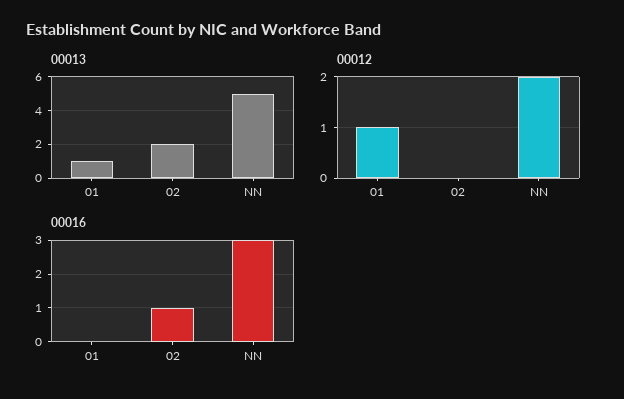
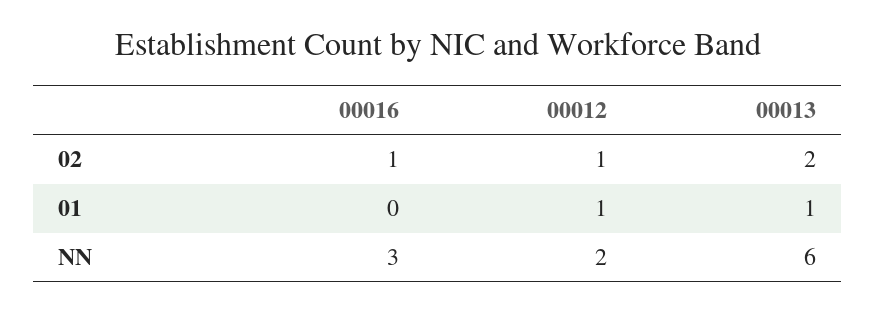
  {
    "00013": {
      "01": 1,
      "02": 2,
-     "NN": 5
+     "NN": 6
    },
    "00012": {
      "01": 1,
-     "02": 0,
+     "02": 1,
      "NN": 2
    },
    "00016": {
      "01": 0,
      "02": 1,
      "NN": 3
    }
  }

